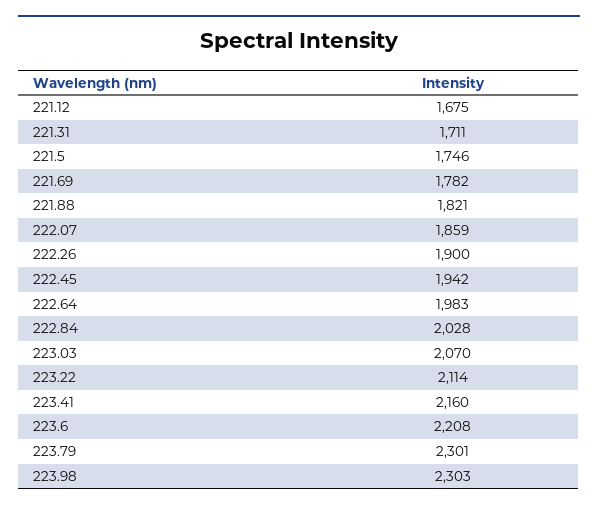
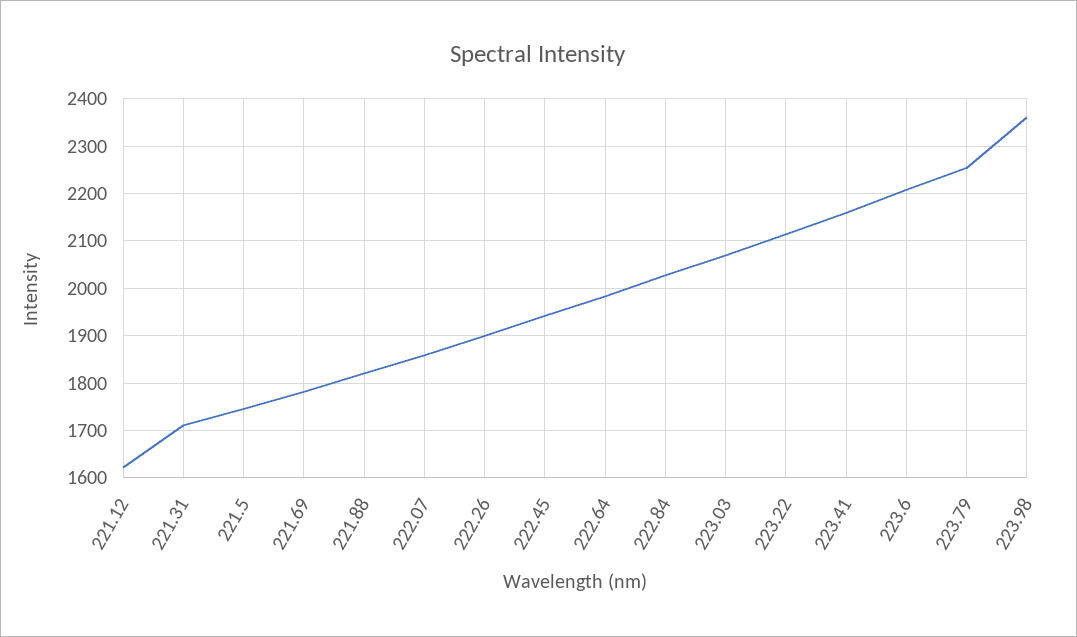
  {
-   "221.12": 1675,
+   "221.12": 1620,
    "221.31": 1711,
    "221.5": 1746,
    "221.69": 1782,
    "221.88": 1821,
    "222.07": 1859,
    "222.26": 1900,
    "222.45": 1942,
    "222.64": 1983,
    "222.84": 2028,
    "223.03": 2070,
    "223.22": 2114,
    "223.41": 2160,
    "223.6": 2208,
-   "223.79": 2301,
+   "223.79": 2260,
-   "223.98": 2303
+   "223.98": 2360
  }

